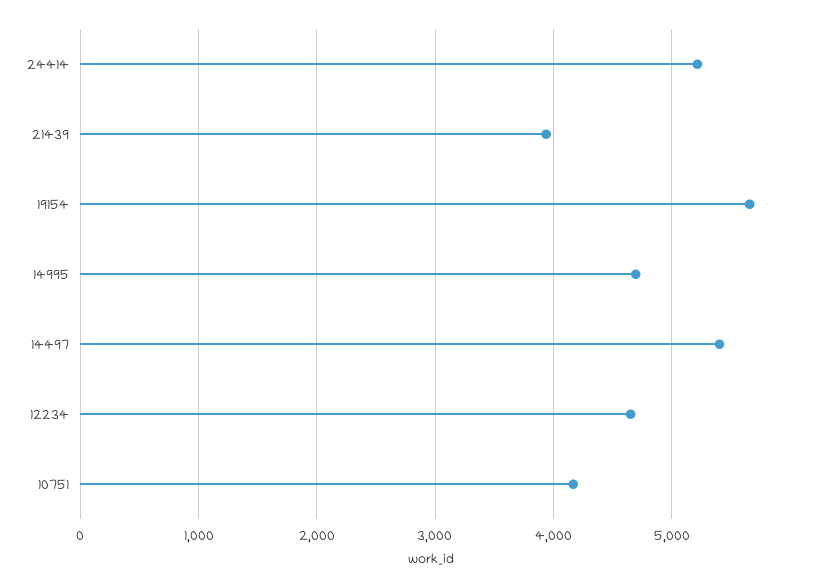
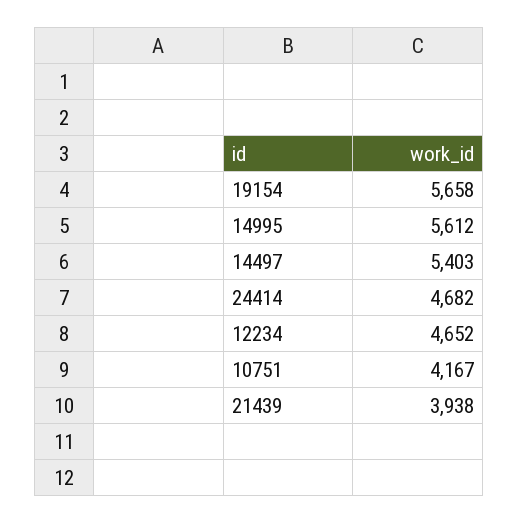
  {
-   "24414": 5200,
+   "24414": 4682,
    "21439": 3938,
    "19154": 5658,
-   "14995": 4700,
+   "14995": 5612,
    "14497": 5403,
    "12234": 4652,
    "10751": 4167
  }

